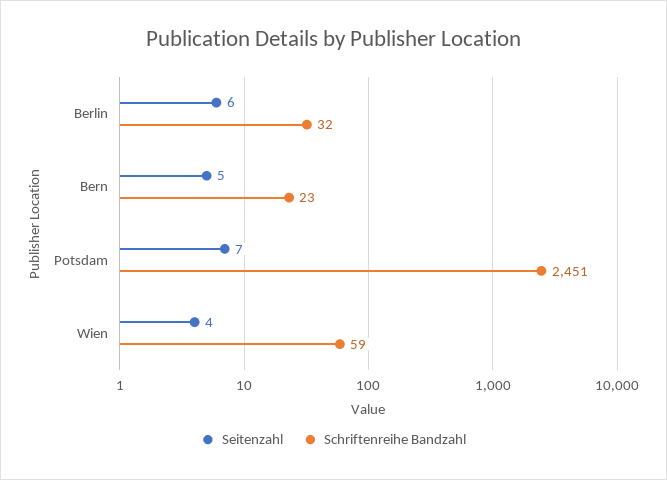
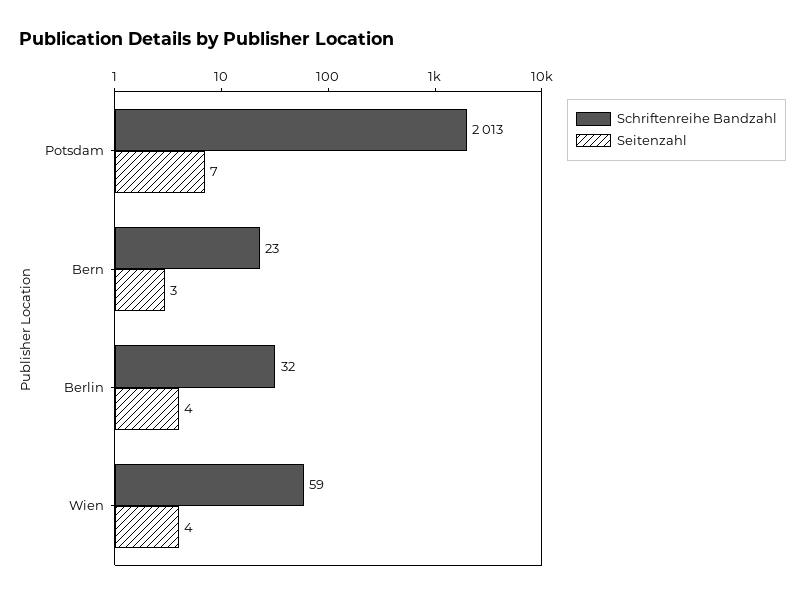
  {
    "Seitenzahl": {
-     "Berlin": 6,
+     "Berlin": 4,
-     "Bern": 5,
+     "Bern": 3,
      "Potsdam": 7,
      "Wien": 4
    },
    "Schriftenreihe Bandzahl": {
      "Berlin": 32,
      "Bern": 23,
-     "Potsdam": 2451,
+     "Potsdam": 2013,
      "Wien": 59
    }
  }

